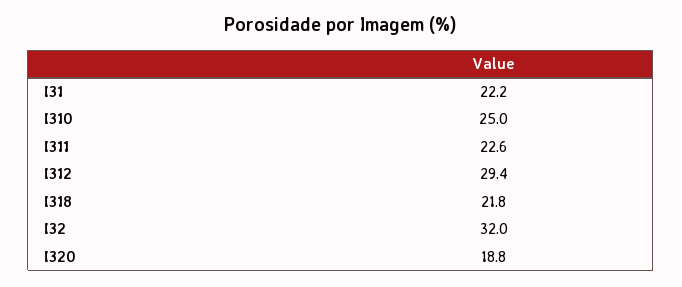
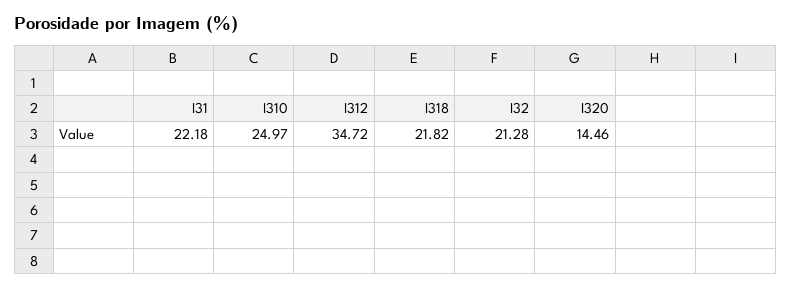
  {
    "I31": 22.18,
    "I310": 24.97,
-   "I311": 22.6,
-   "I312": 29.4,
+   "I312": 34.72,
    "I318": 21.82,
-   "I32": 32,
+   "I32": 21.28,
-   "I320": 18.8
+   "I320": 14.46
  }

